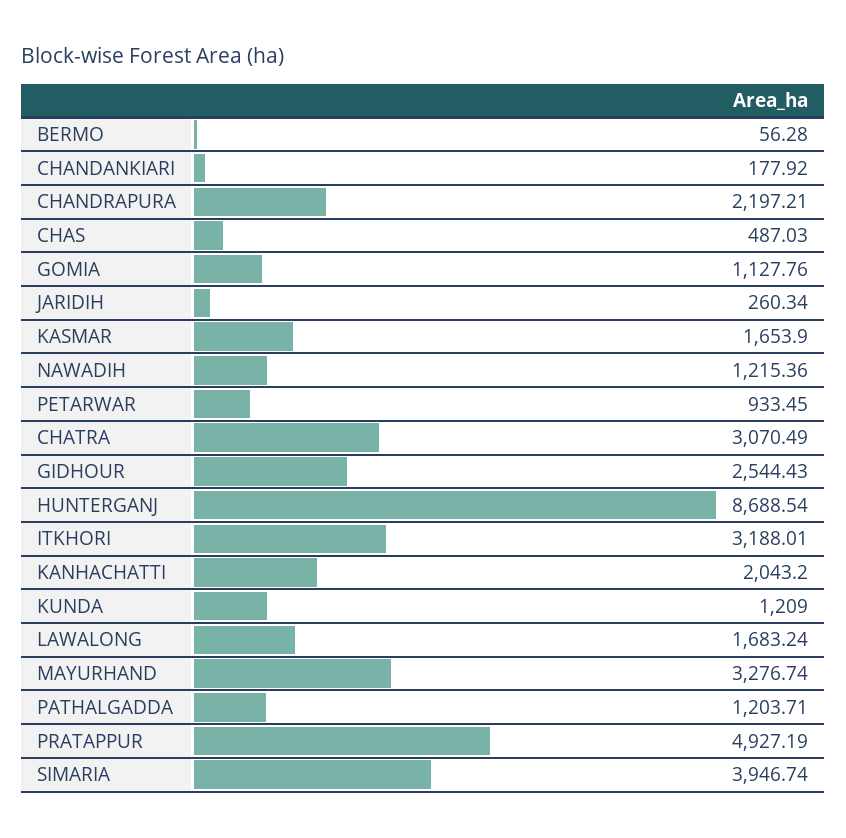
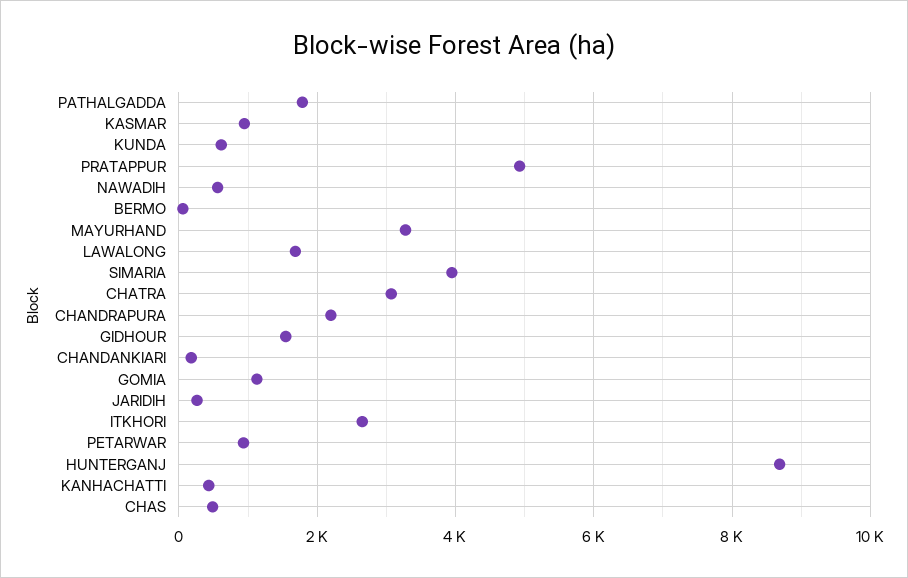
  {
    "BERMO": 56.28,
    "CHANDANKIARI": 177.92,
    "CHANDRAPURA": 2197.21,
    "CHAS": 487.03,
    "GOMIA": 1127.76,
    "JARIDIH": 260.34,
-   "KASMAR": 1653.9,
+   "KASMAR": 1000,
-   "NAWADIH": 1215.36,
+   "NAWADIH": 600,
    "PETARWAR": 933.45,
    "CHATRA": 3070.49,
-   "GIDHOUR": 2544.43,
+   "GIDHOUR": 1600,
    "HUNTERGANJ": 8688.54,
-   "ITKHORI": 3188.01,
+   "ITKHORI": 2600,
-   "KANHACHATTI": 2043.2,
+   "KANHACHATTI": 400,
-   "KUNDA": 1209,
+   "KUNDA": 600,
    "LAWALONG": 1683.24,
    "MAYURHAND": 3276.74,
-   "PATHALGADDA": 1203.71,
+   "PATHALGADDA": 1800,
    "PRATAPPUR": 4927.19,
    "SIMARIA": 3946.74
  }

